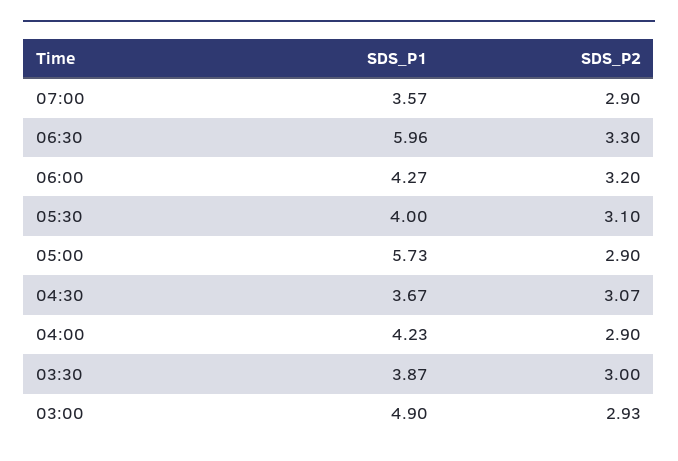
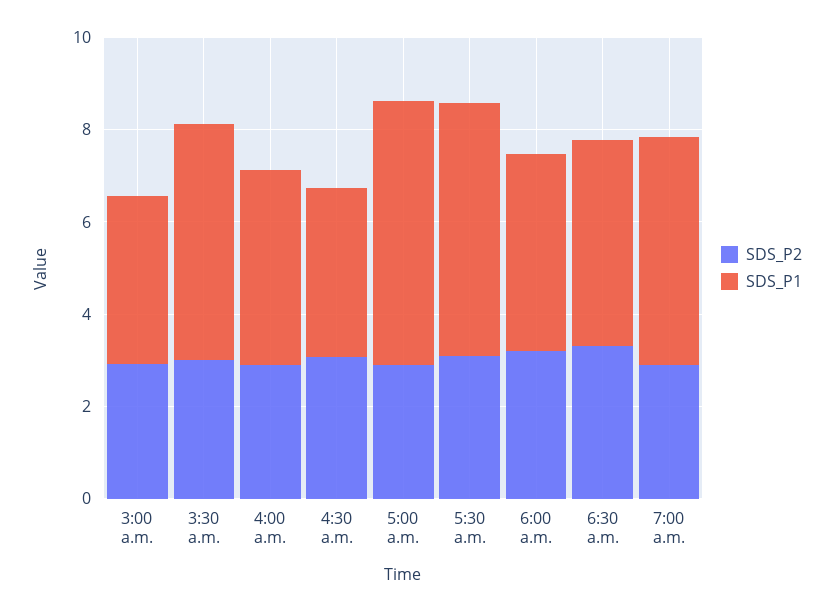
  {
    "SDS_P1": {
-     "07:00": 3.57,
+     "07:00": 5,
-     "06:30": 5.96,
+     "06:30": 4.5,
      "06:00": 4.27,
-     "05:30": 4,
+     "05:30": 5.5,
      "05:00": 5.73,
      "04:30": 3.67,
      "04:00": 4.23,
-     "03:30": 3.87,
+     "03:30": 5,
-     "03:00": 4.9
+     "03:00": 3.5
    },
    "SDS_P2": {
      "07:00": 2.9,
      "06:30": 3.3,
      "06:00": 3.2,
      "05:30": 3.1,
      "05:00": 2.9,
      "04:30": 3.07,
      "04:00": 2.9,
      "03:30": 3,
      "03:00": 2.93
    }
  }

